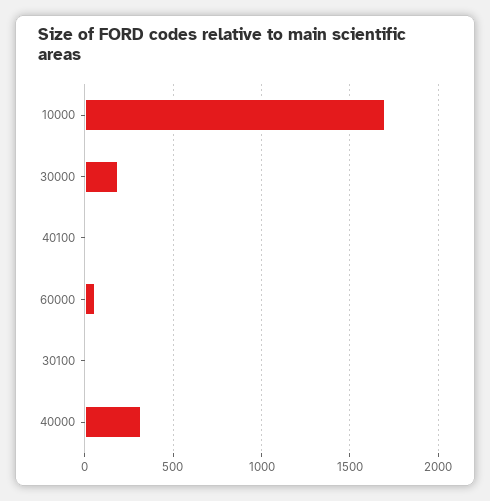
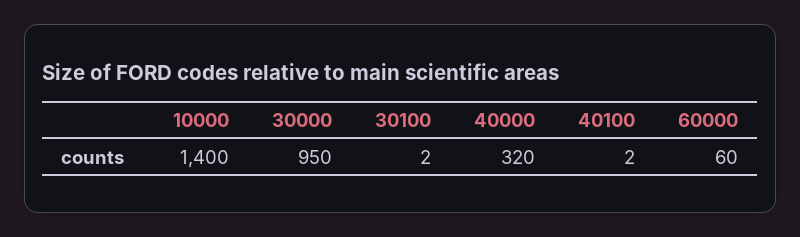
  {
-   "10000": 1700,
+   "10000": 1400,
-   "30000": 200,
+   "30000": 950,
    "40100": 2,
    "60000": 60,
    "30100": 2,
    "40000": 320
  }

